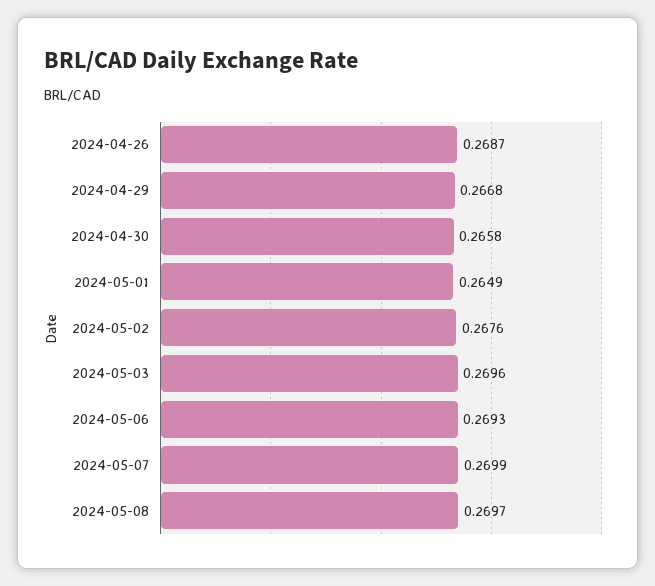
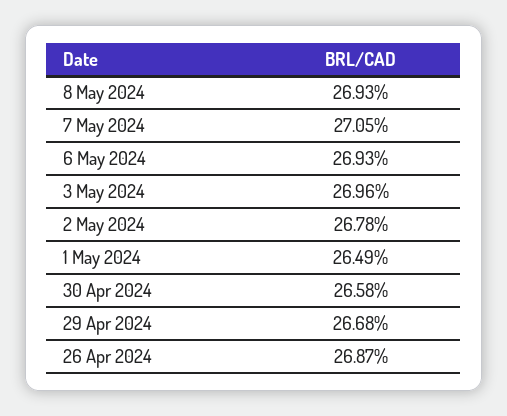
  {
    "2024-04-26": 0.2687,
    "2024-04-29": 0.2668,
    "2024-04-30": 0.2658,
    "2024-05-01": 0.2649,
-   "2024-05-02": 0.2676,
+   "2024-05-02": 0.2678,
    "2024-05-03": 0.2696,
    "2024-05-06": 0.2693,
-   "2024-05-07": 0.2699,
+   "2024-05-07": 0.2705,
-   "2024-05-08": 0.2697
+   "2024-05-08": 0.2693
  }

